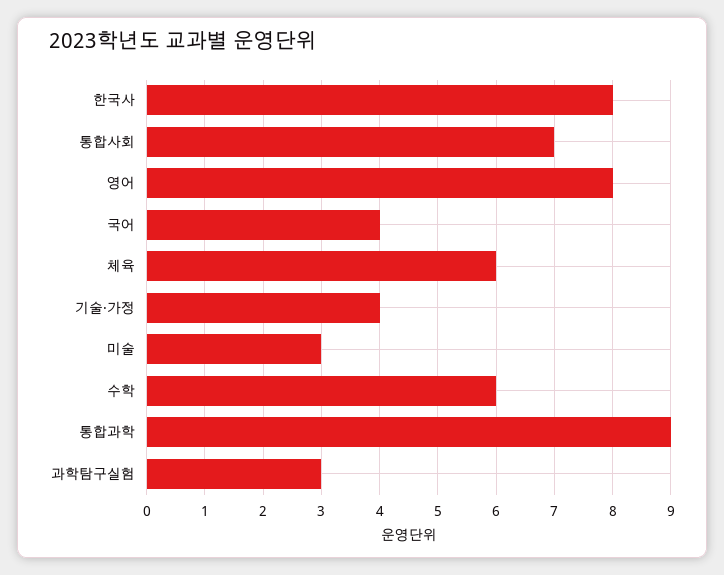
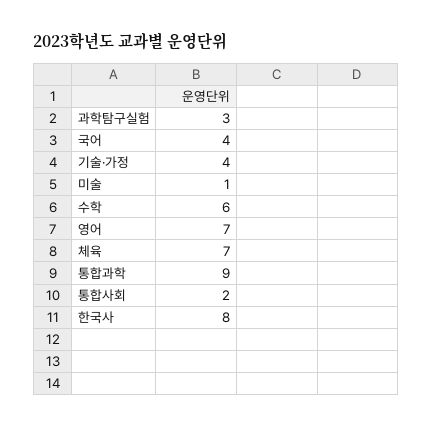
  {
    "한국사": 8,
-   "통합사회": 7,
+   "통합사회": 2,
-   "영어": 8,
+   "영어": 7,
    "국어": 4,
-   "체육": 6,
+   "체육": 7,
    "기술·가정": 4,
-   "미술": 3,
+   "미술": 1,
    "수학": 6,
    "통합과학": 9,
    "과학탐구실험": 3
  }

